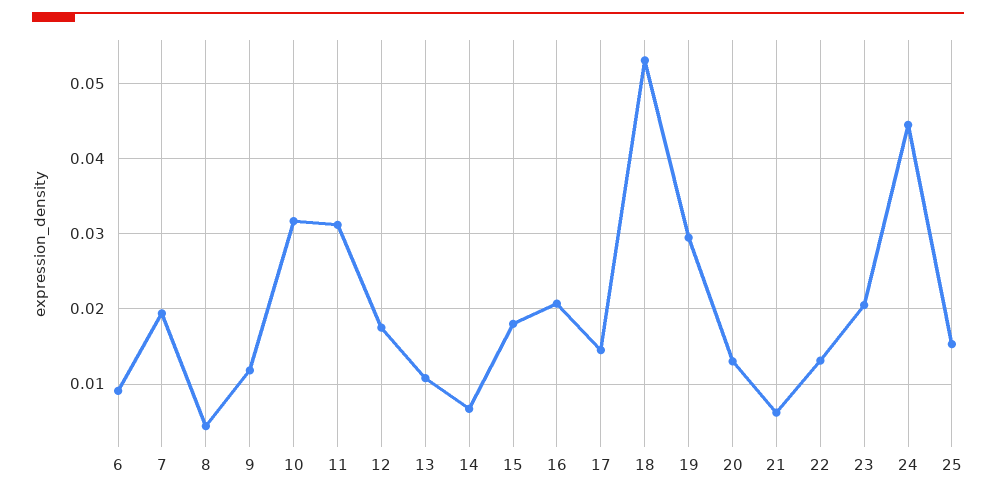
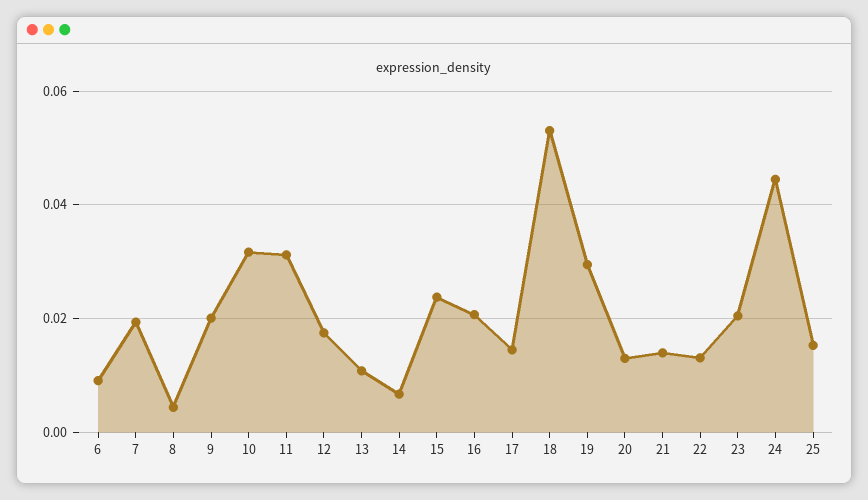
  {
    "6": 0.009,
    "7": 0.019,
    "8": 0.004,
-   "9": 0.012,
+   "9": 0.02,
    "10": 0.032,
    "11": 0.031,
    "12": 0.018,
    "13": 0.011,
    "14": 0.007,
-   "15": 0.018,
+   "15": 0.024,
    "16": 0.021,
    "17": 0.015,
    "18": 0.053,
    "19": 0.03,
    "20": 0.013,
-   "21": 0.006,
+   "21": 0.014,
    "22": 0.013,
    "23": 0.021,
    "24": 0.045,
    "25": 0.015
  }

